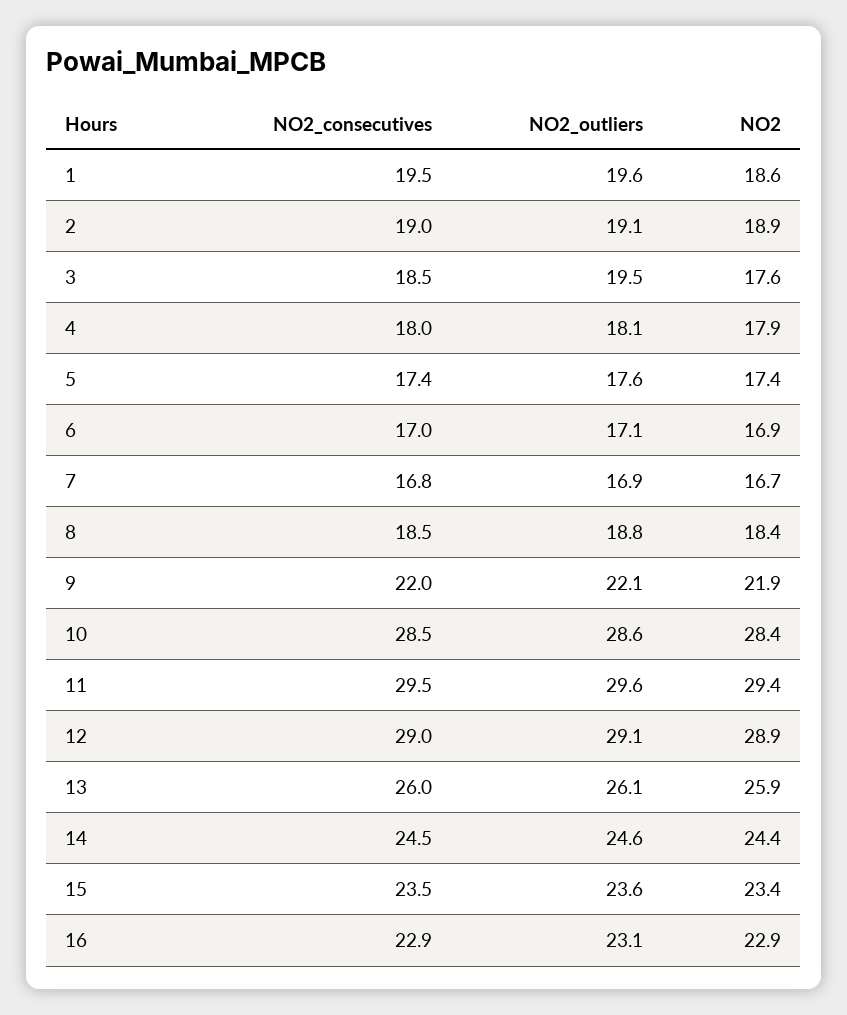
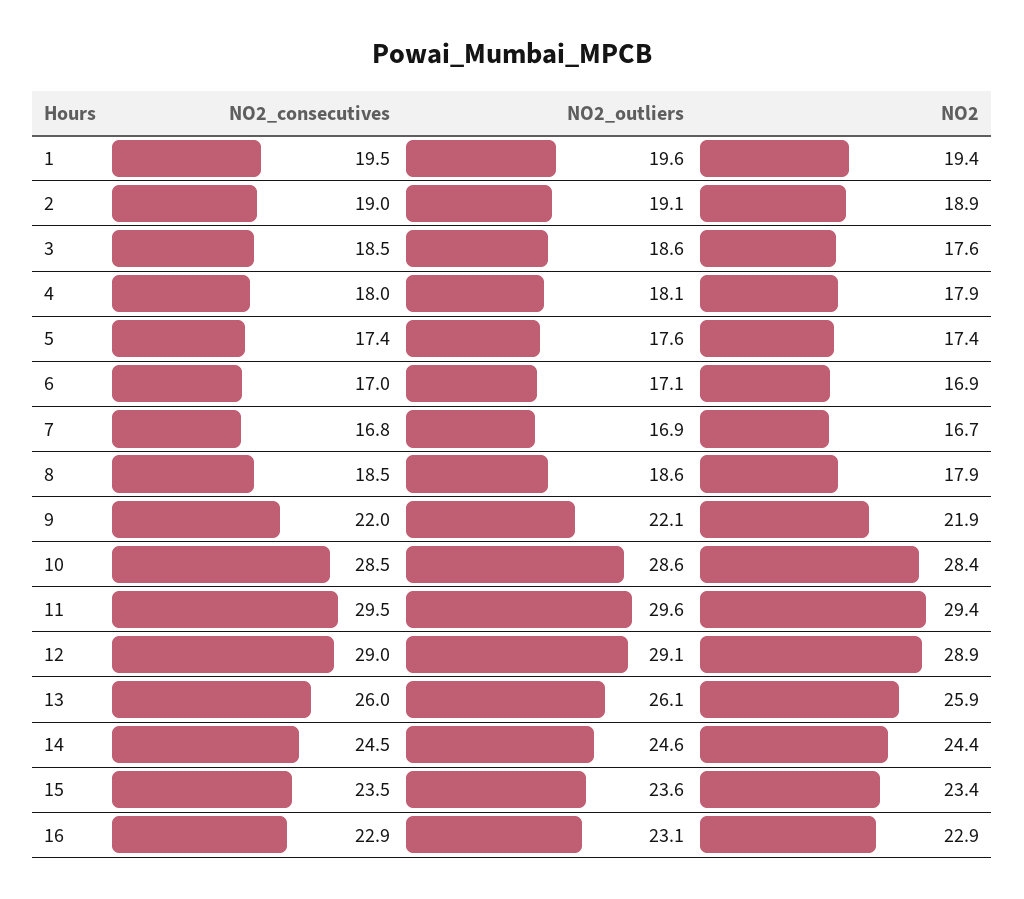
  {
    "NO2_consecutives": {
      "1": 19.5,
      "2": 19,
      "3": 18.5,
      "4": 18,
      "5": 17.4,
      "6": 17,
      "7": 16.8,
      "8": 18.5,
      "9": 22,
      "10": 28.5,
      "11": 29.5,
      "12": 29,
      "13": 26,
      "14": 24.5,
      "15": 23.5,
      "16": 22.9
    },
    "NO2_outliers": {
      "1": 19.6,
      "2": 19.1,
-     "3": 19.5,
+     "3": 18.6,
      "4": 18.1,
      "5": 17.6,
      "6": 17.1,
      "7": 16.9,
-     "8": 18.8,
+     "8": 18.6,
      "9": 22.1,
      "10": 28.6,
      "11": 29.6,
      "12": 29.1,
      "13": 26.1,
      "14": 24.6,
      "15": 23.6,
      "16": 23.1
    },
    "NO2": {
-     "1": 18.6,
+     "1": 19.4,
      "2": 18.9,
      "3": 17.6,
      "4": 17.9,
      "5": 17.4,
      "6": 16.9,
      "7": 16.7,
-     "8": 18.4,
+     "8": 17.9,
      "9": 21.9,
      "10": 28.4,
      "11": 29.4,
      "12": 28.9,
      "13": 25.9,
      "14": 24.4,
      "15": 23.4,
      "16": 22.9
    }
  }

